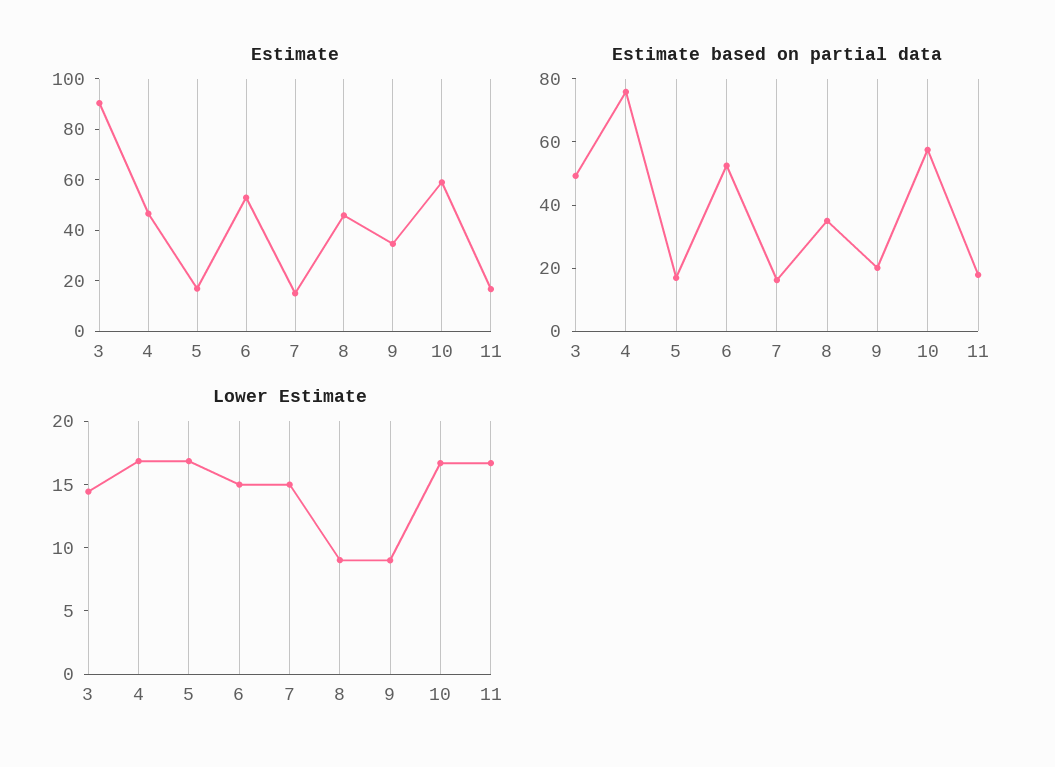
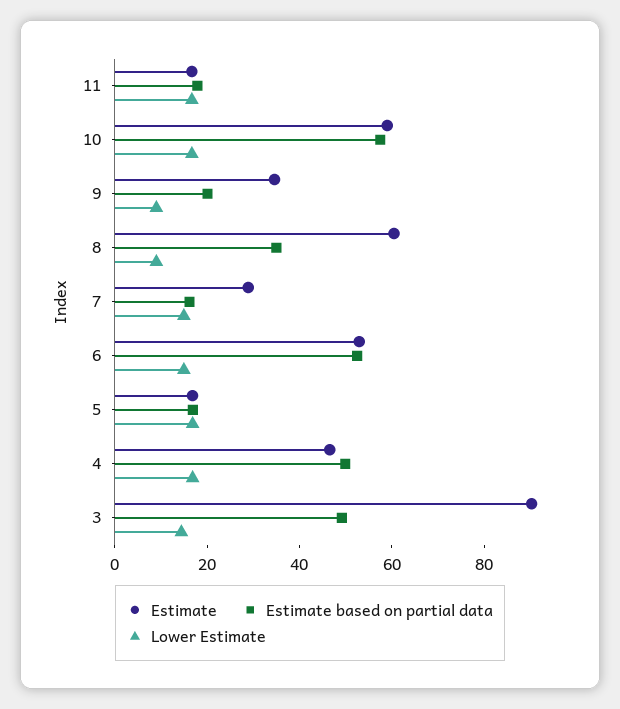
  {
    "Estimate": {
      "3": 90,
      "4": 45,
      "5": 15,
      "6": 55,
-     "7": 15,
+     "7": 30,
-     "8": 45,
+     "8": 60,
      "9": 35,
      "10": 60,
      "11": 15
    },
    "Estimate based on partial data": {
      "3": 50,
-     "4": 75,
+     "4": 50,
      "5": 15,
      "6": 55,
      "7": 15,
      "8": 35,
      "9": 20,
      "10": 60,
      "11": 20
    },
    "Lower Estimate": {
      "3": 14,
      "4": 17,
      "5": 17,
      "6": 15,
      "7": 15,
      "8": 9,
      "9": 9,
      "10": 17,
      "11": 17
    }
  }

